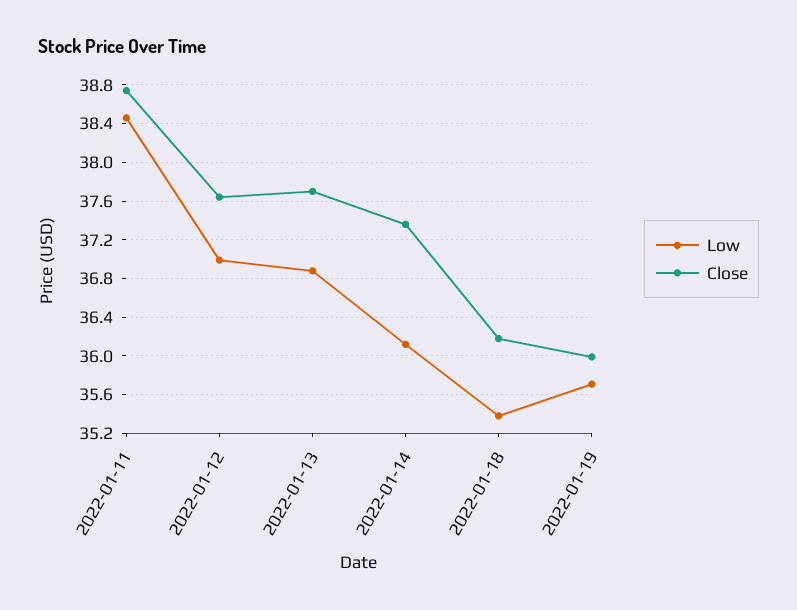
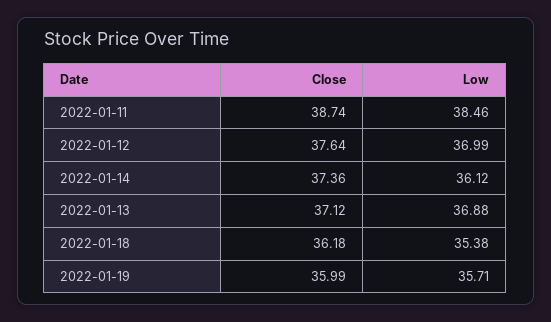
  {
    "Low": {
      "2022-01-11": 38.46,
      "2022-01-12": 36.99,
      "2022-01-13": 36.88,
      "2022-01-14": 36.12,
      "2022-01-18": 35.38,
      "2022-01-19": 35.71
    },
    "Close": {
      "2022-01-11": 38.74,
      "2022-01-12": 37.64,
-     "2022-01-13": 37.7,
+     "2022-01-13": 37.12,
      "2022-01-14": 37.36,
      "2022-01-18": 36.18,
      "2022-01-19": 35.99
    }
  }

